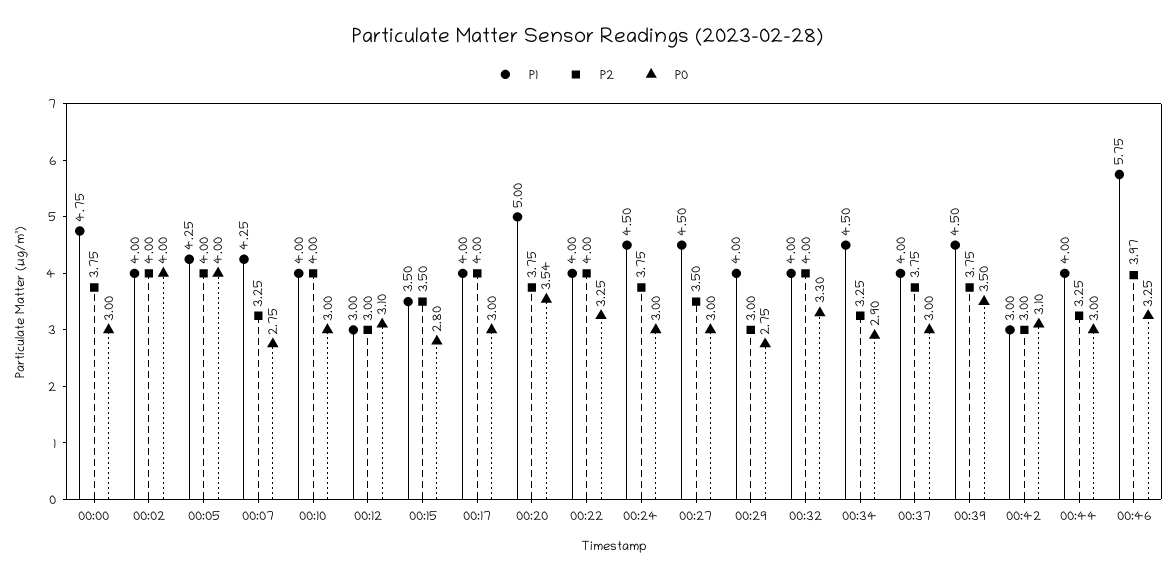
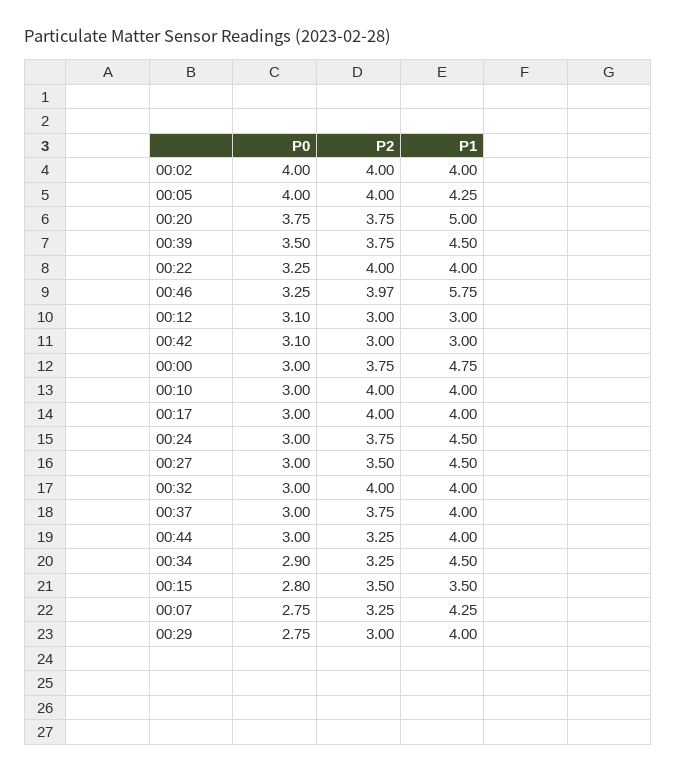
  {
    "P1": {
      "00:00": 4.75,
      "00:02": 4,
      "00:05": 4.25,
      "00:07": 4.25,
      "00:10": 4,
      "00:12": 3,
      "00:15": 3.5,
      "00:17": 4,
      "00:20": 5,
      "00:22": 4,
      "00:24": 4.5,
      "00:27": 4.5,
      "00:29": 4,
      "00:32": 4,
      "00:34": 4.5,
      "00:37": 4,
      "00:39": 4.5,
      "00:42": 3,
      "00:44": 4,
      "00:46": 5.75
    },
    "P2": {
      "00:00": 3.75,
      "00:02": 4,
      "00:05": 4,
      "00:07": 3.25,
      "00:10": 4,
      "00:12": 3,
      "00:15": 3.5,
      "00:17": 4,
      "00:20": 3.75,
      "00:22": 4,
      "00:24": 3.75,
      "00:27": 3.5,
      "00:29": 3,
      "00:32": 4,
      "00:34": 3.25,
      "00:37": 3.75,
      "00:39": 3.75,
      "00:42": 3,
      "00:44": 3.25,
      "00:46": 3.97
    },
    "P0": {
      "00:00": 3,
      "00:02": 4,
      "00:05": 4,
      "00:07": 2.75,
      "00:10": 3,
      "00:12": 3.1,
      "00:15": 2.8,
      "00:17": 3,
-     "00:20": 3.54,
+     "00:20": 3.75,
      "00:22": 3.25,
      "00:24": 3,
      "00:27": 3,
      "00:29": 2.75,
-     "00:32": 3.3,
+     "00:32": 3,
      "00:34": 2.9,
      "00:37": 3,
      "00:39": 3.5,
      "00:42": 3.1,
      "00:44": 3,
      "00:46": 3.25
    }
  }

